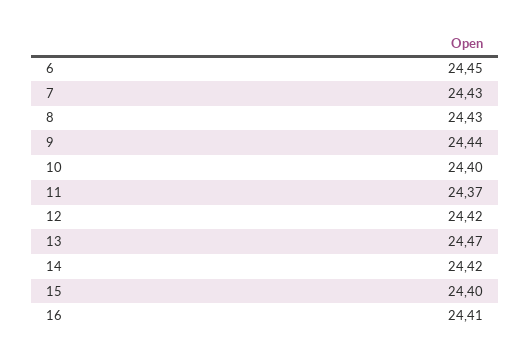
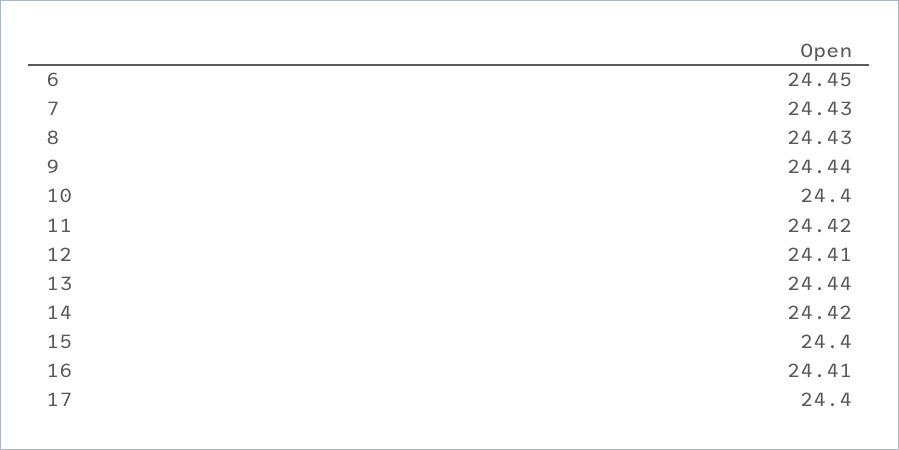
  {
    "6": 24.45,
    "7": 24.43,
    "8": 24.43,
    "9": 24.44,
    "10": 24.4,
-   "11": 24.37,
+   "11": 24.42,
-   "12": 24.42,
+   "12": 24.41,
-   "13": 24.47,
+   "13": 24.44,
    "14": 24.42,
    "15": 24.4,
-   "16": 24.41
+   "16": 24.41,
+   "17": 24.4
  }

